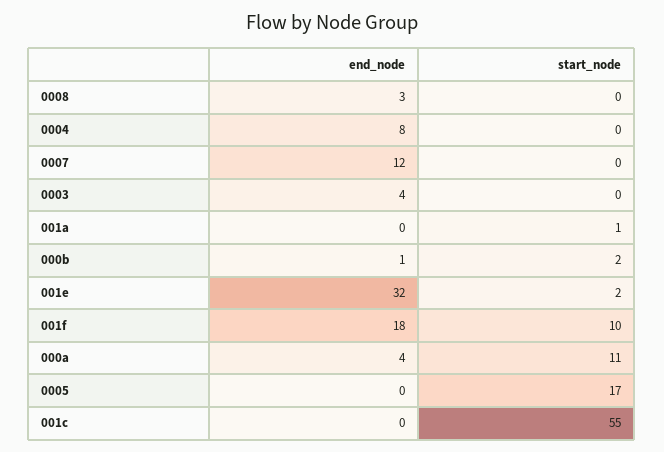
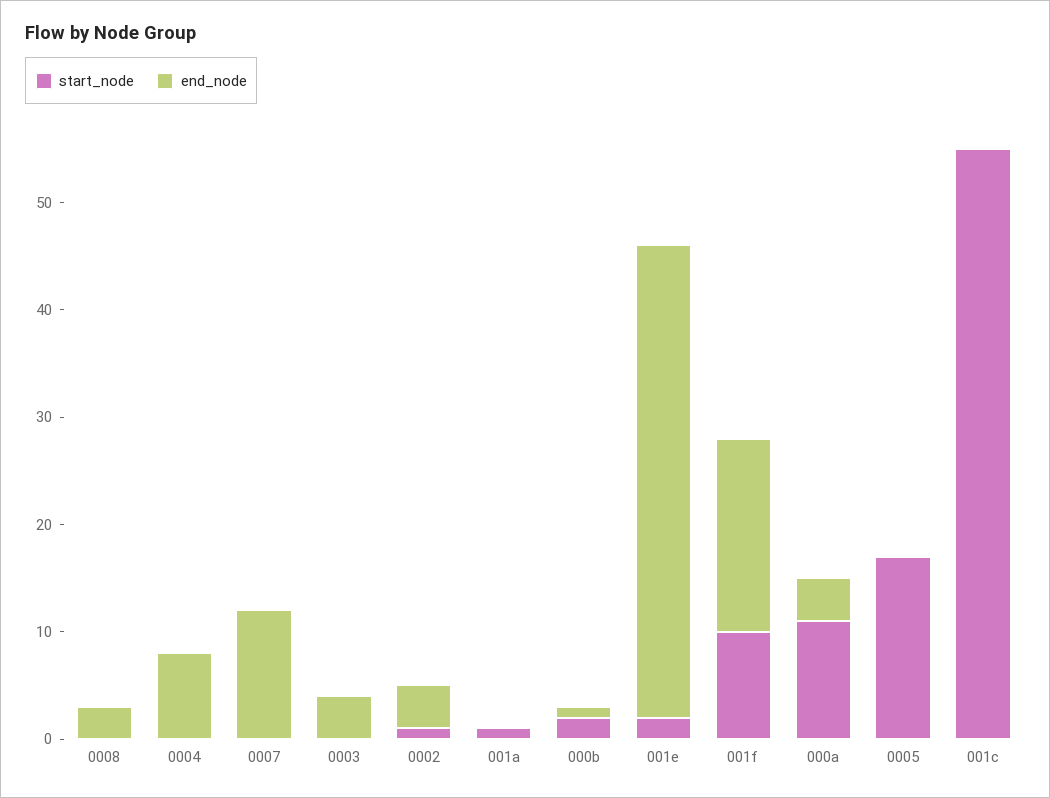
  {
    "end_node": {
      "0008": 3,
      "0004": 8,
      "0007": 12,
      "0003": 4,
      "001a": 0,
      "000b": 1,
-     "001e": 32,
+     "001e": 44,
      "001f": 18,
      "000a": 4,
      "0005": 0,
-     "001c": 0
+     "001c": 0,
+     "0002": 4
    },
    "start_node": {
      "0008": 0,
      "0004": 0,
      "0007": 0,
      "0003": 0,
      "001a": 1,
      "000b": 2,
      "001e": 2,
      "001f": 10,
      "000a": 11,
      "0005": 17,
-     "001c": 55
+     "001c": 55,
+     "0002": 1
    }
  }

